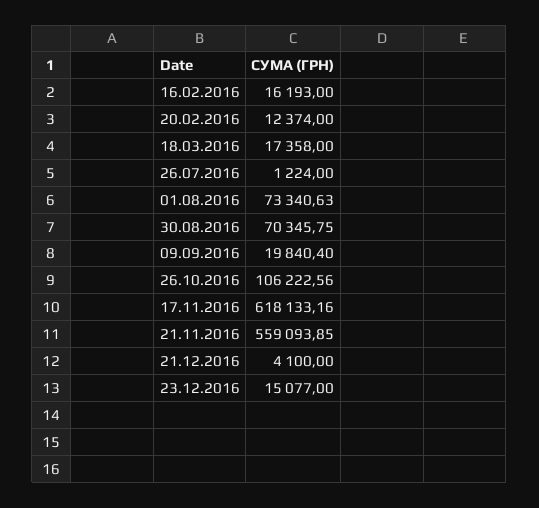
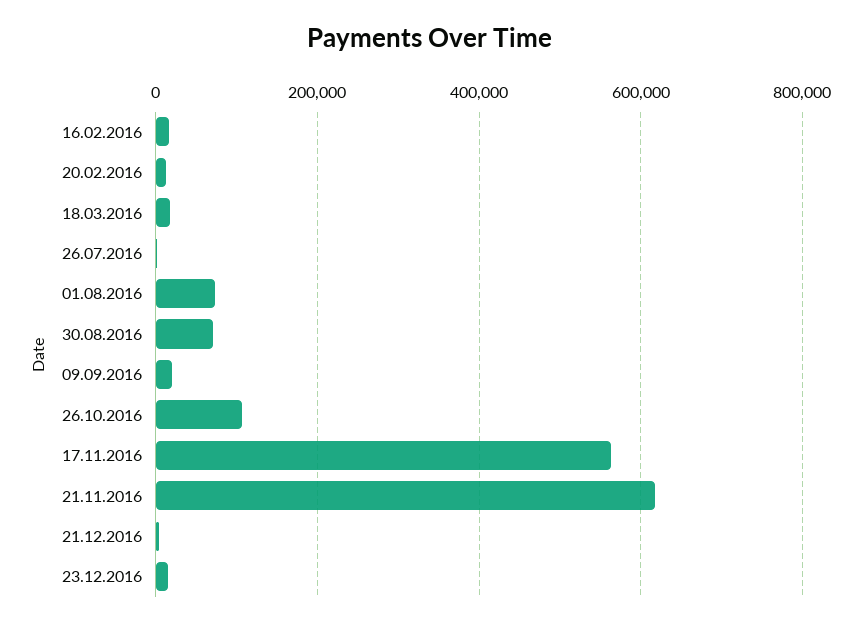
  {
    "16.02.2016": 16193,
    "20.02.2016": 12374,
    "18.03.2016": 17358,
    "26.07.2016": 1224,
    "01.08.2016": 73340.63,
    "30.08.2016": 70345.75,
    "09.09.2016": 19840.4,
    "26.10.2016": 106222.56,
-   "17.11.2016": 618133.16,
+   "17.11.2016": 560000,
-   "21.11.2016": 559093.85,
+   "21.11.2016": 620000,
    "21.12.2016": 4100,
    "23.12.2016": 15077
  }

